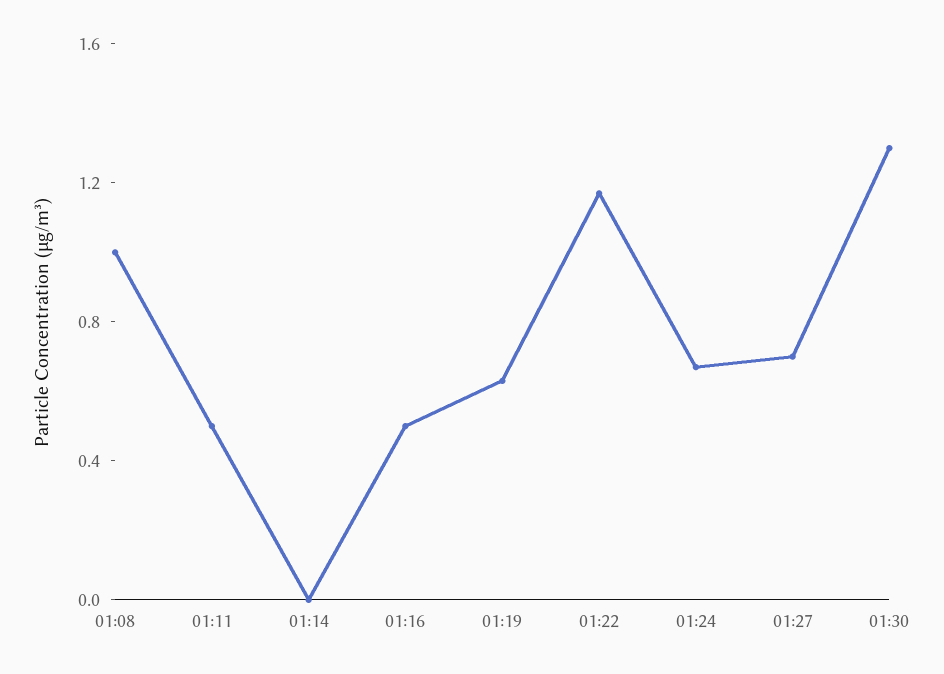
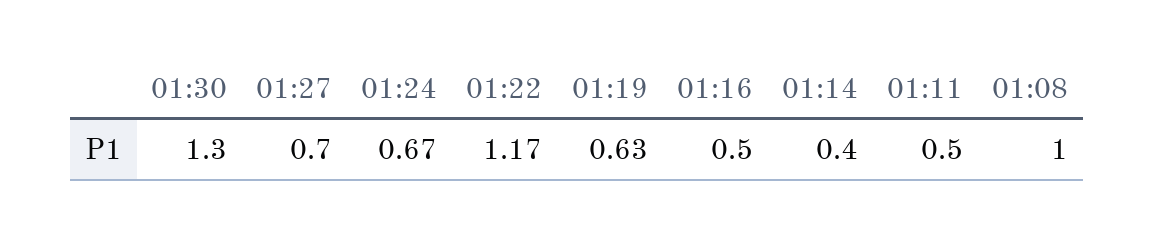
  {
    "01:08": 1,
    "01:11": 0.5,
-   "01:14": 0,
+   "01:14": 0.4,
    "01:16": 0.5,
    "01:19": 0.63,
    "01:22": 1.17,
    "01:24": 0.67,
    "01:27": 0.7,
    "01:30": 1.3
  }

